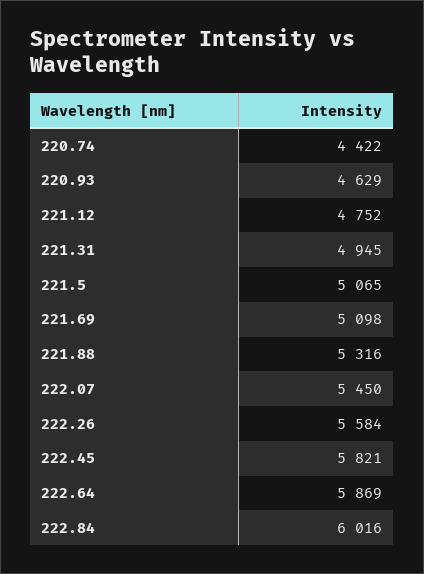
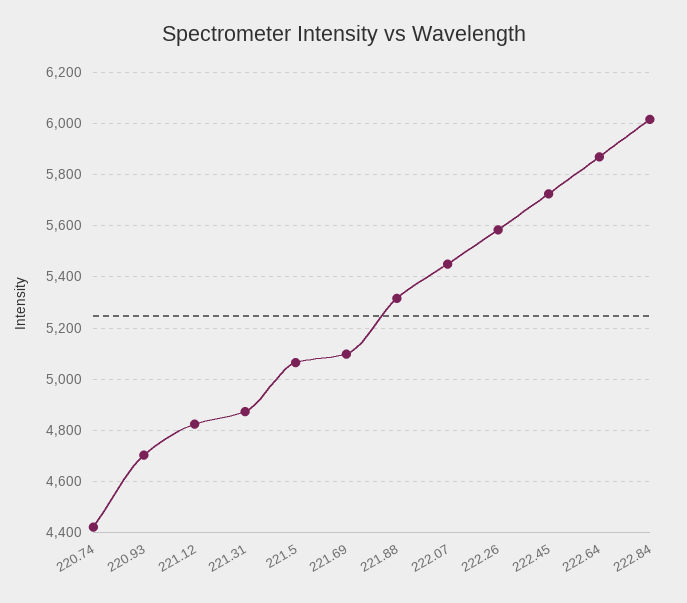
  {
    "220.74": 4422,
-   "220.93": 4629,
+   "220.93": 4700,
-   "221.12": 4752,
+   "221.12": 4825,
-   "221.31": 4945,
+   "221.31": 4875,
    "221.5": 5065,
    "221.69": 5098,
    "221.88": 5316,
    "222.07": 5450,
    "222.26": 5584,
-   "222.45": 5821,
+   "222.45": 5725,
    "222.64": 5869,
    "222.84": 6016
  }

